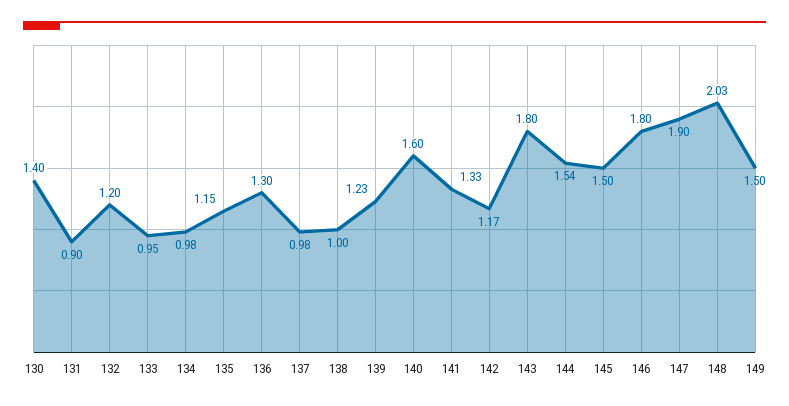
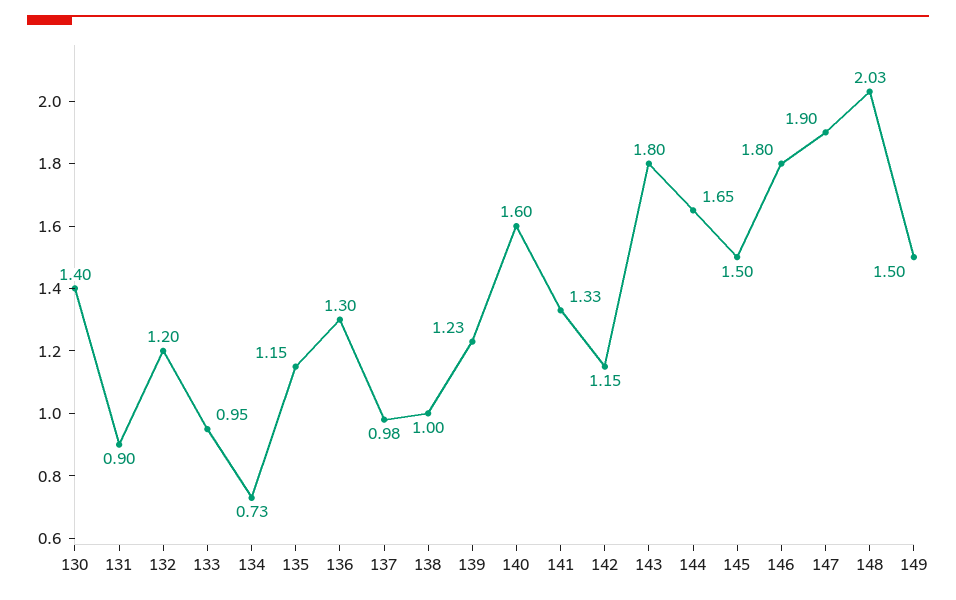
  {
    "130": 1.4,
    "131": 0.9,
    "132": 1.2,
    "133": 0.95,
-   "134": 0.98,
+   "134": 0.73,
    "135": 1.15,
    "136": 1.3,
    "137": 0.98,
    "138": 1,
    "139": 1.23,
    "140": 1.6,
    "141": 1.33,
-   "142": 1.17,
+   "142": 1.15,
    "143": 1.8,
-   "144": 1.54,
+   "144": 1.65,
    "145": 1.5,
    "146": 1.8,
    "147": 1.9,
    "148": 2.03,
    "149": 1.5
  }

